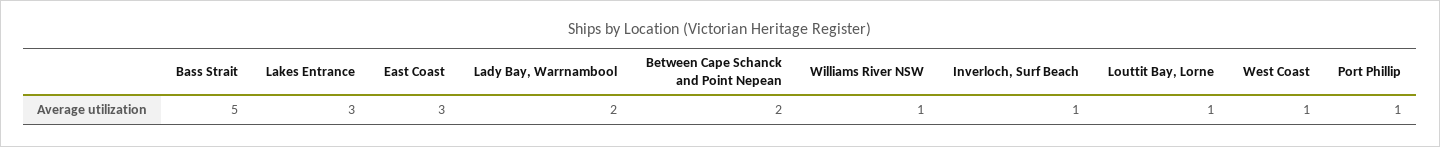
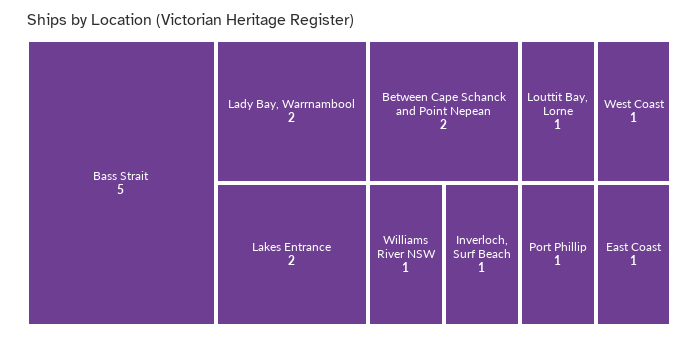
  {
    "Bass Strait": 5,
-   "Lakes Entrance": 3,
+   "Lakes Entrance": 2,
-   "East Coast": 3,
+   "East Coast": 1,
    "Lady Bay, Warrnambool": 2,
    "Between Cape Schanck and Point Nepean": 2,
    "Williams River NSW": 1,
    "Inverloch, Surf Beach": 1,
    "Louttit Bay, Lorne": 1,
    "West Coast": 1,
    "Port Phillip": 1
  }

